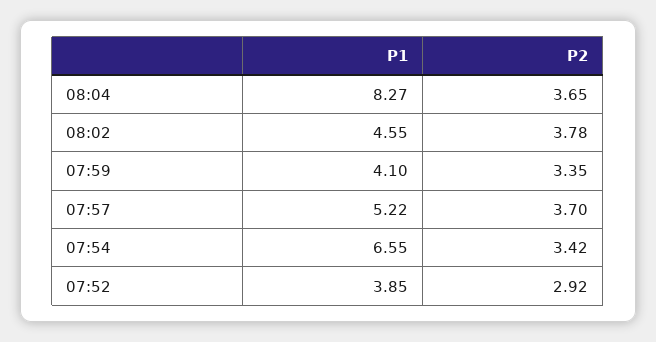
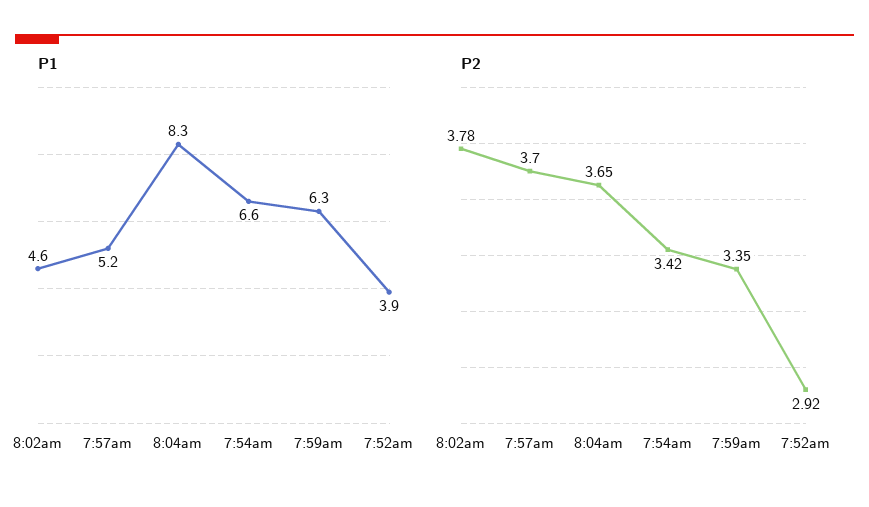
  {
    "P1": {
      "08:04": 8.27,
      "08:02": 4.55,
-     "07:59": 4.1,
+     "07:59": 6.3,
      "07:57": 5.22,
      "07:54": 6.55,
      "07:52": 3.85
    },
    "P2": {
      "08:04": 3.65,
      "08:02": 3.78,
      "07:59": 3.35,
      "07:57": 3.7,
      "07:54": 3.42,
      "07:52": 2.92
    }
  }

